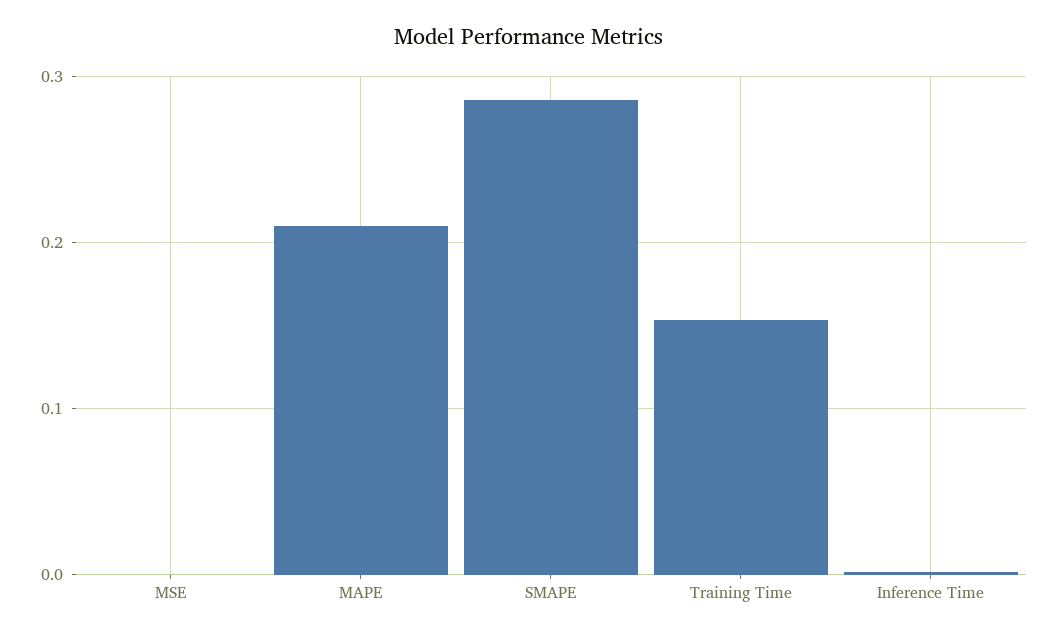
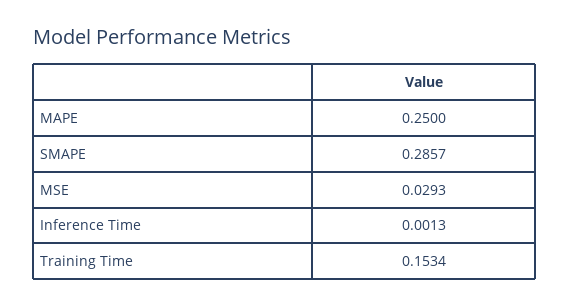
  {
-   "MSE": 0,
+   "MSE": 0.0293,
-   "MAPE": 0.21,
+   "MAPE": 0.25,
    "SMAPE": 0.2857,
    "Training Time": 0.1534,
    "Inference Time": 0.0013
  }

